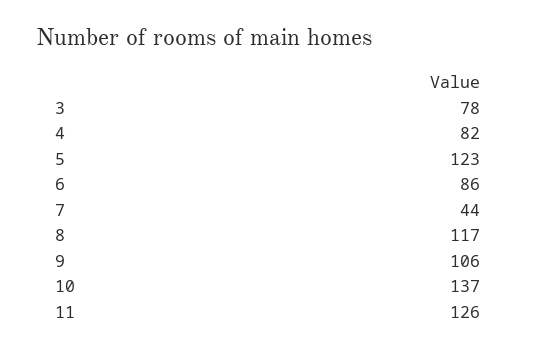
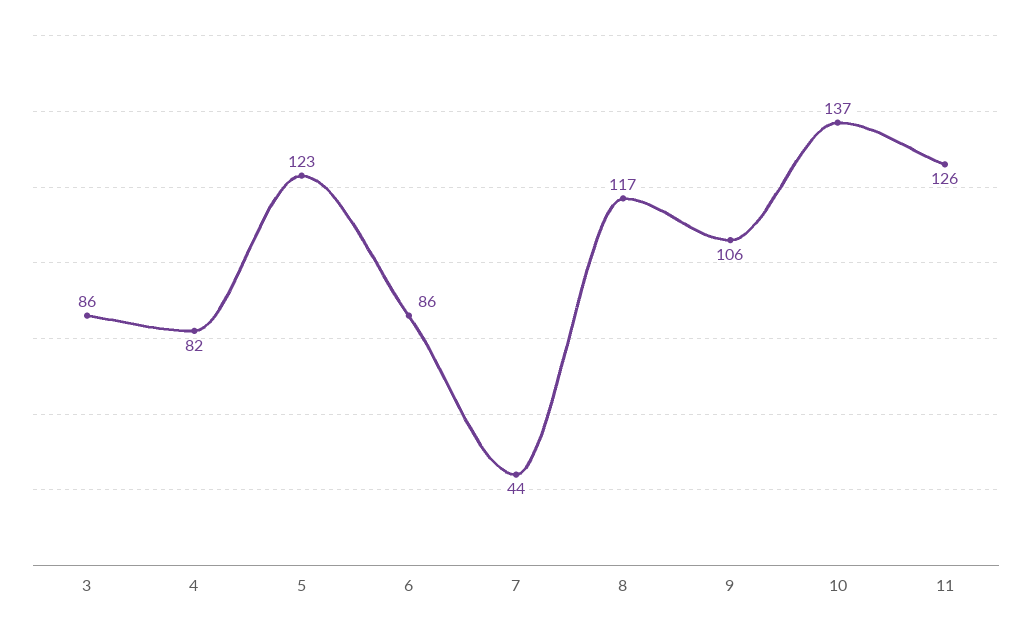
  {
-   "3": 78,
+   "3": 86,
    "4": 82,
    "5": 123,
    "6": 86,
    "7": 44,
    "8": 117,
    "9": 106,
    "10": 137,
    "11": 126
  }

